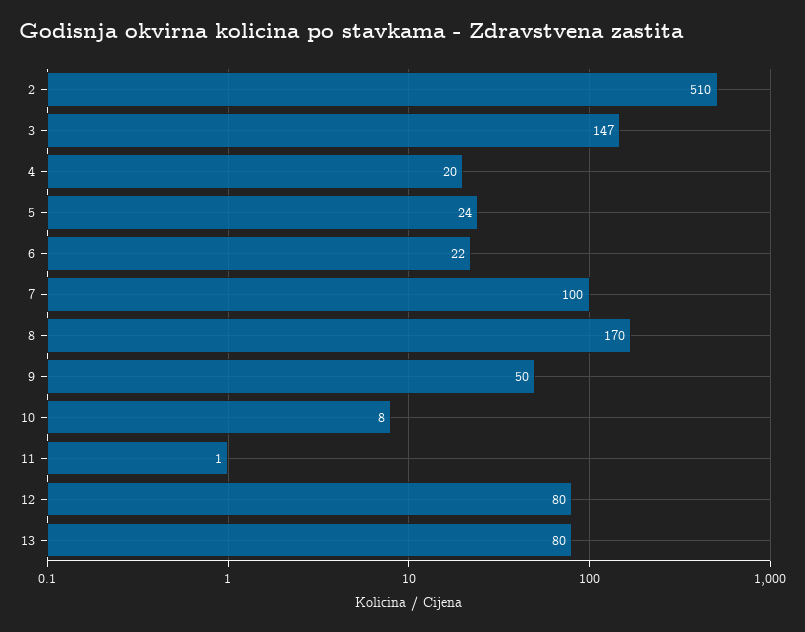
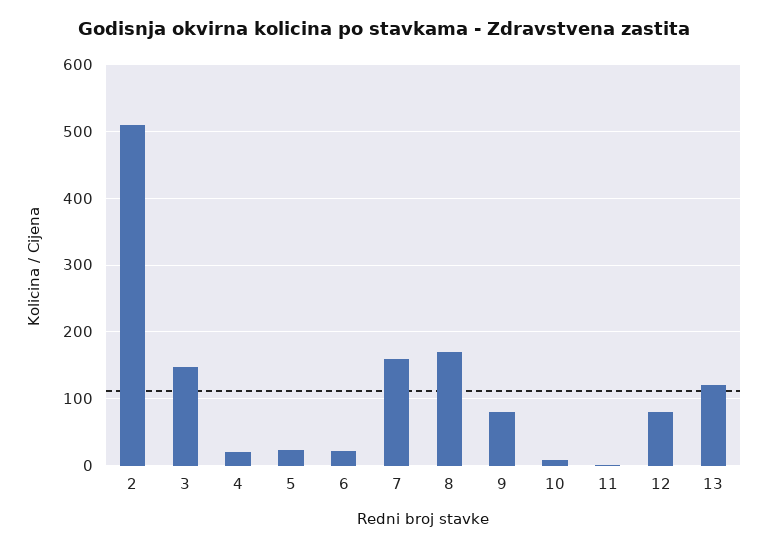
  {
    "2": 510,
    "3": 147,
    "4": 20,
    "5": 24,
    "6": 22,
-   "7": 100,
+   "7": 160,
    "8": 170,
-   "9": 50,
+   "9": 80,
    "10": 8,
    "11": 1,
    "12": 80,
-   "13": 80
+   "13": 120
  }

